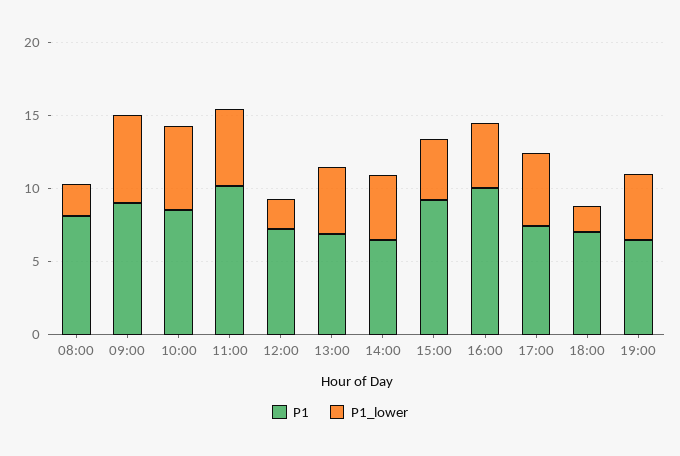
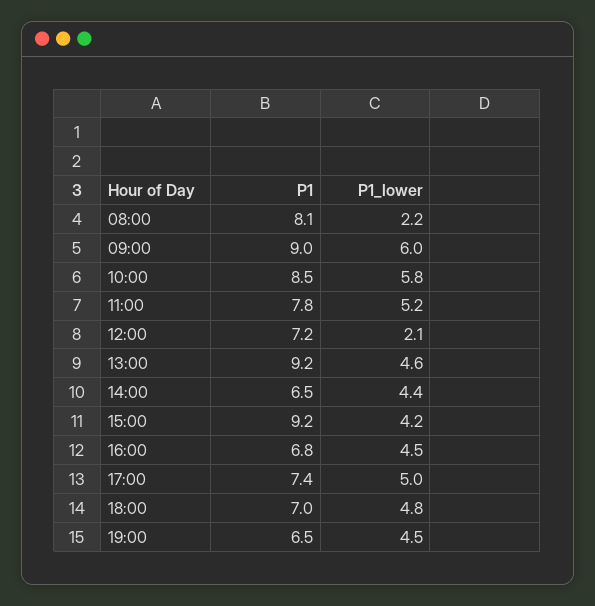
  {
    "P1": {
      "08:00": 8.1,
      "09:00": 9,
      "10:00": 8.5,
-     "11:00": 10,
+     "11:00": 7.8,
      "12:00": 7.2,
-     "13:00": 7,
+     "13:00": 9.2,
      "14:00": 6.5,
      "15:00": 9.2,
-     "16:00": 10,
+     "16:00": 6.8,
      "17:00": 7.4,
      "18:00": 7,
      "19:00": 6.5
    },
    "P1_lower": {
      "08:00": 2.2,
      "09:00": 6,
      "10:00": 5.8,
      "11:00": 5.2,
      "12:00": 2.1,
      "13:00": 4.6,
      "14:00": 4.4,
      "15:00": 4.2,
      "16:00": 4.5,
      "17:00": 5,
-     "18:00": 2,
+     "18:00": 4.8,
      "19:00": 4.5
    }
  }

